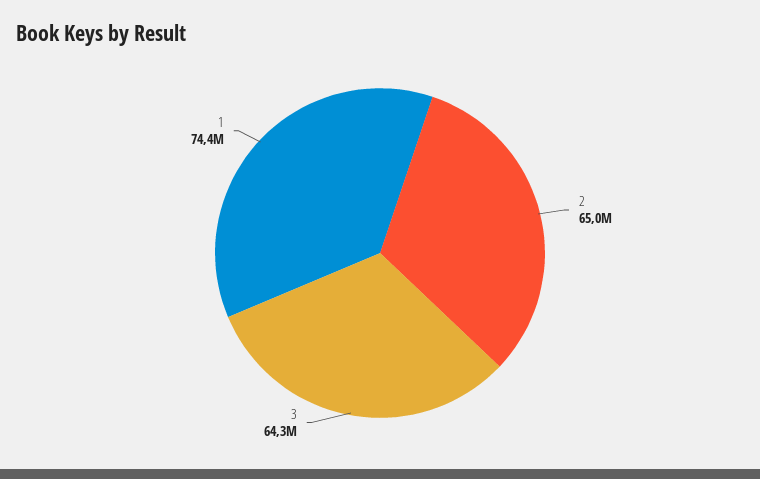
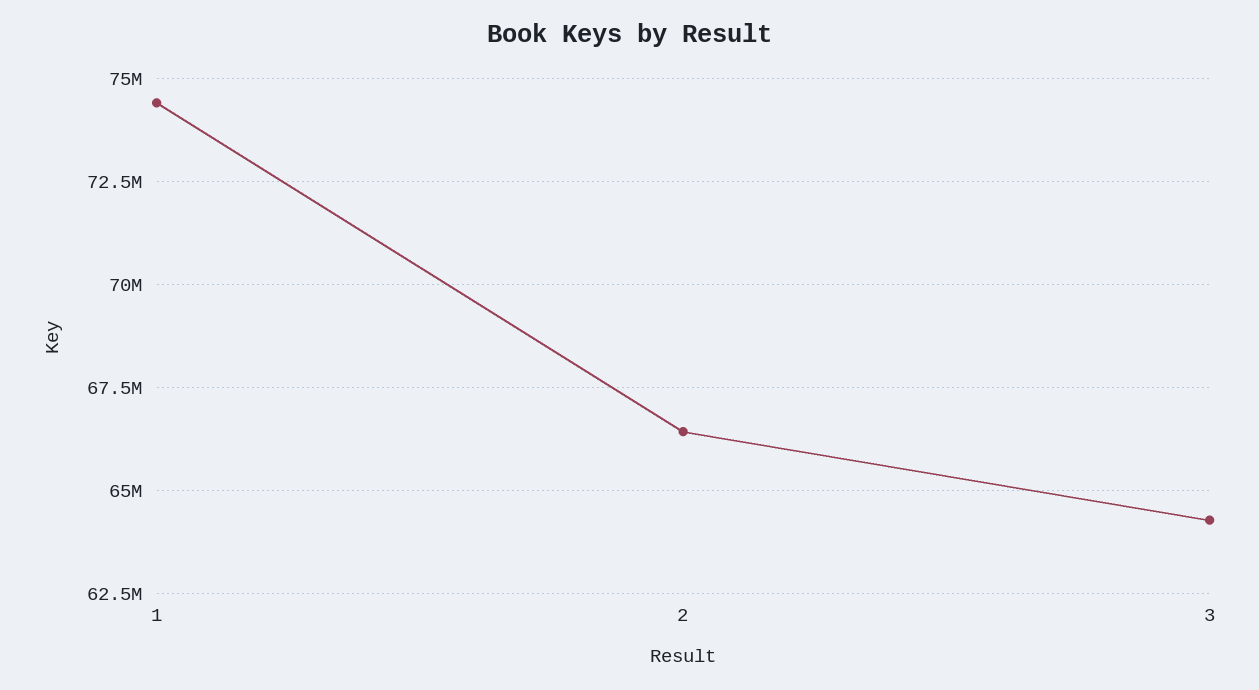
  {
-   "2": 65000000,
+   "2": 66500000,
    "3": 64300000,
    "1": 74400000
  }

